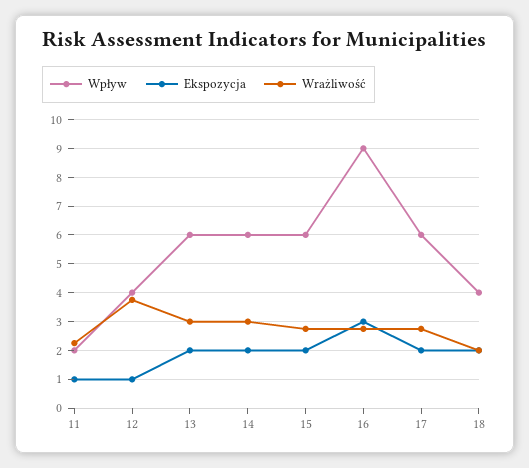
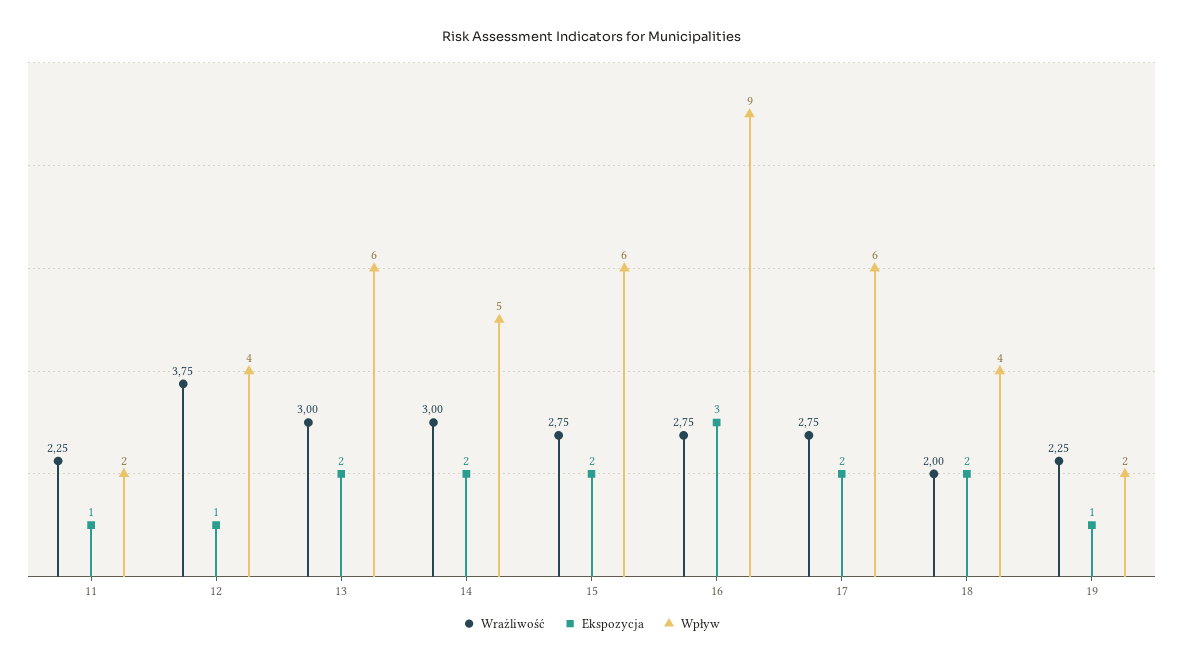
  {
    "Wpływ": {
      "11": 2,
      "12": 4,
      "13": 6,
-     "14": 6,
+     "14": 5,
      "15": 6,
      "16": 9,
      "17": 6,
-     "18": 4
+     "18": 4,
+     "19": 2
    },
    "Ekspozycja": {
      "11": 1,
      "12": 1,
      "13": 2,
      "14": 2,
      "15": 2,
      "16": 3,
      "17": 2,
-     "18": 2
+     "18": 2,
+     "19": 1
    },
    "Wrażliwość": {
      "11": 2.25,
      "12": 3.75,
      "13": 3,
      "14": 3,
      "15": 2.75,
      "16": 2.75,
      "17": 2.75,
-     "18": 2
+     "18": 2,
+     "19": 2.25
    }
  }

